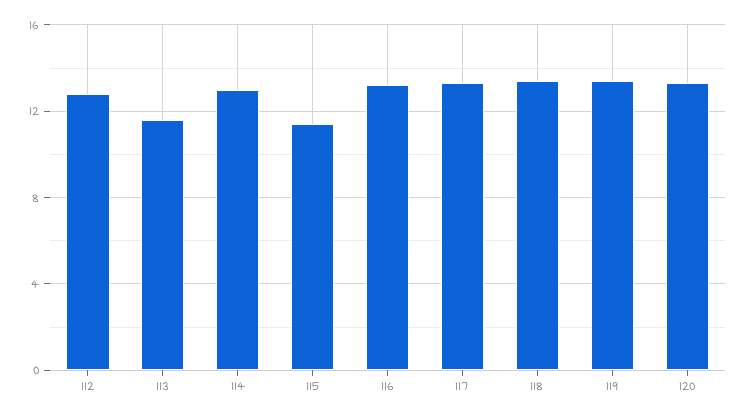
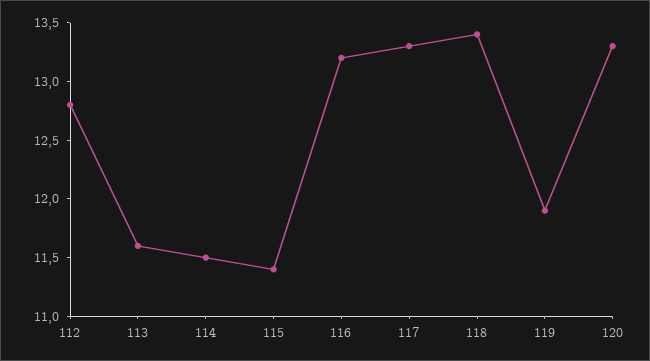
  {
    "112": 12.8,
    "113": 11.6,
-   "114": 13,
+   "114": 11.5,
    "115": 11.4,
    "116": 13.2,
    "117": 13.3,
    "118": 13.4,
-   "119": 13.5,
+   "119": 11.9,
    "120": 13.3
  }

